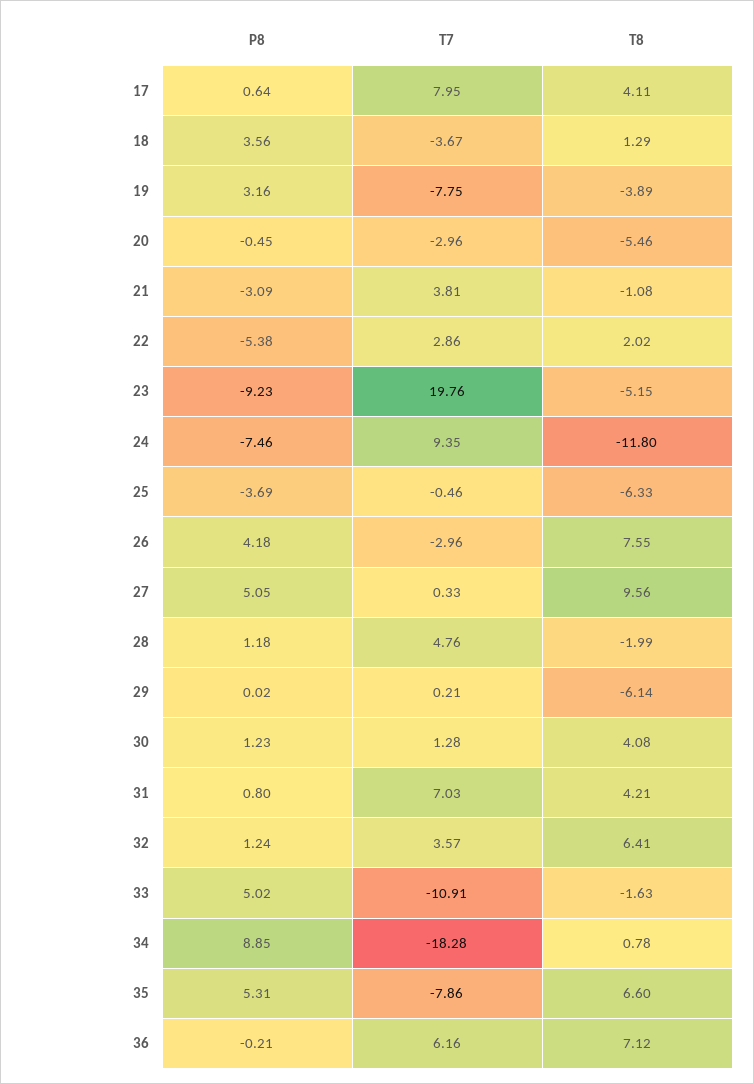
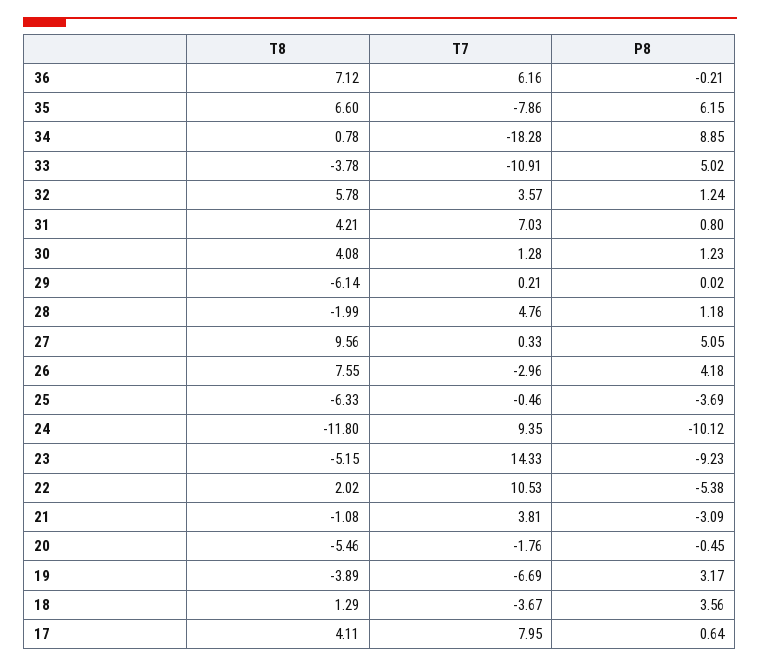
  {
    "P8": {
      "17": 0.64,
      "18": 3.56,
-     "19": 3.16,
+     "19": 3.17,
      "20": -0.45,
      "21": -3.09,
      "22": -5.38,
      "23": -9.23,
-     "24": -7.46,
+     "24": -10.12,
      "25": -3.69,
      "26": 4.18,
      "27": 5.05,
      "28": 1.18,
      "29": 0.02,
      "30": 1.23,
      "31": 0.8,
      "32": 1.24,
      "33": 5.02,
      "34": 8.85,
-     "35": 5.31,
+     "35": 6.15,
      "36": -0.21
    },
    "T7": {
      "17": 7.95,
      "18": -3.67,
-     "19": -7.75,
+     "19": -6.69,
-     "20": -2.96,
+     "20": -1.76,
      "21": 3.81,
-     "22": 2.86,
+     "22": 10.53,
-     "23": 19.76,
+     "23": 14.33,
      "24": 9.35,
      "25": -0.46,
      "26": -2.96,
      "27": 0.33,
      "28": 4.76,
      "29": 0.21,
      "30": 1.28,
      "31": 7.03,
      "32": 3.57,
      "33": -10.91,
      "34": -18.28,
      "35": -7.86,
      "36": 6.16
    },
    "T8": {
      "17": 4.11,
      "18": 1.29,
      "19": -3.89,
      "20": -5.46,
      "21": -1.08,
      "22": 2.02,
      "23": -5.15,
      "24": -11.8,
      "25": -6.33,
      "26": 7.55,
      "27": 9.56,
      "28": -1.99,
      "29": -6.14,
      "30": 4.08,
      "31": 4.21,
-     "32": 6.41,
+     "32": 5.78,
-     "33": -1.63,
+     "33": -3.78,
      "34": 0.78,
      "35": 6.6,
      "36": 7.12
    }
  }

